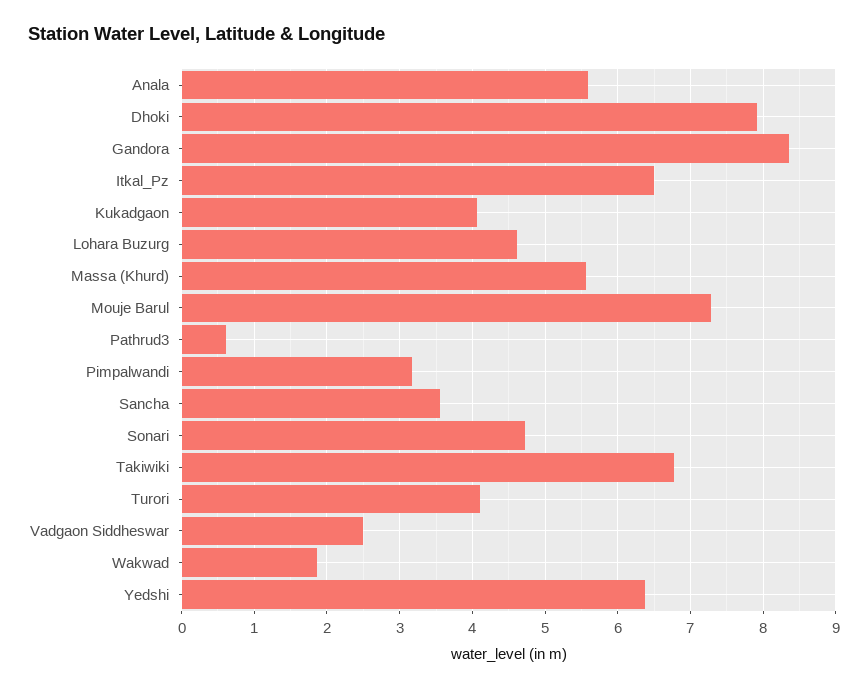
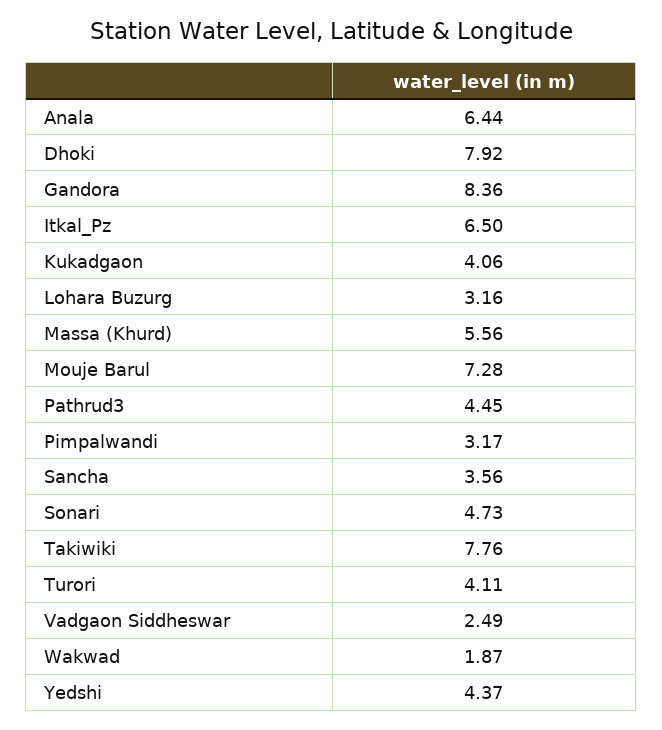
  {
-   "Anala": 5.6,
+   "Anala": 6.44,
    "Dhoki": 7.92,
    "Gandora": 8.36,
    "Itkal_Pz": 6.5,
    "Kukadgaon": 4.06,
-   "Lohara Buzurg": 4.6,
+   "Lohara Buzurg": 3.16,
    "Massa (Khurd)": 5.56,
    "Mouje Barul": 7.28,
-   "Pathrud3": 0.6,
+   "Pathrud3": 4.45,
    "Pimpalwandi": 3.17,
    "Sancha": 3.56,
    "Sonari": 4.73,
-   "Takiwiki": 6.8,
+   "Takiwiki": 7.76,
    "Turori": 4.11,
    "Vadgaon Siddheswar": 2.49,
    "Wakwad": 1.87,
-   "Yedshi": 6.4
+   "Yedshi": 4.37
  }

